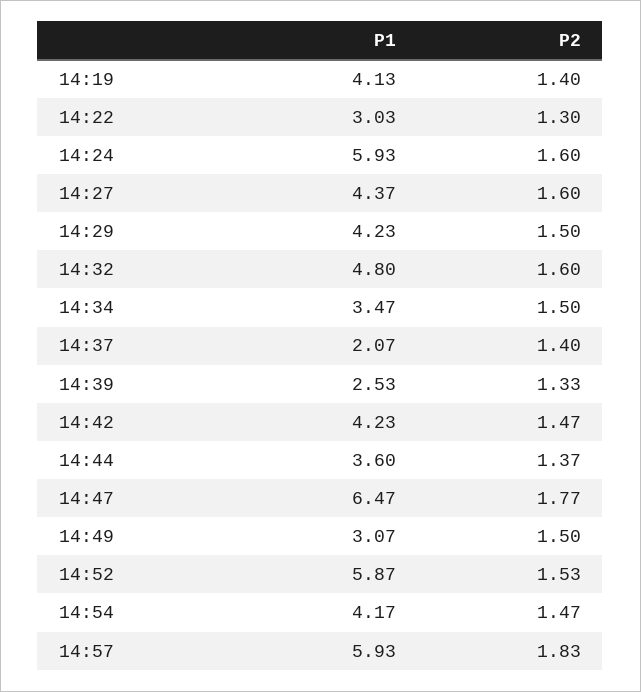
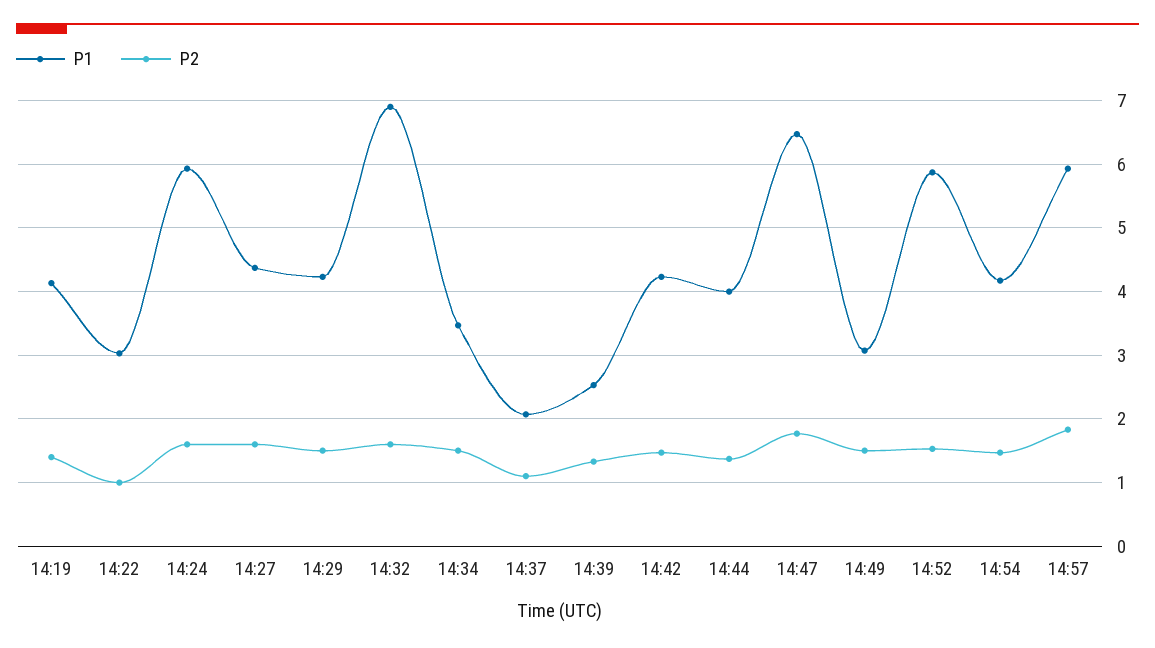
  {
    "P1": {
      "14:19": 4.13,
      "14:22": 3.03,
      "14:24": 5.93,
      "14:27": 4.37,
      "14:29": 4.23,
-     "14:32": 4.8,
+     "14:32": 6.9,
      "14:34": 3.47,
      "14:37": 2.07,
      "14:39": 2.53,
      "14:42": 4.23,
-     "14:44": 3.6,
+     "14:44": 4,
      "14:47": 6.47,
      "14:49": 3.07,
      "14:52": 5.87,
      "14:54": 4.17,
      "14:57": 5.93
    },
    "P2": {
      "14:19": 1.4,
-     "14:22": 1.3,
+     "14:22": 1,
      "14:24": 1.6,
      "14:27": 1.6,
      "14:29": 1.5,
      "14:32": 1.6,
      "14:34": 1.5,
-     "14:37": 1.4,
+     "14:37": 1.1,
      "14:39": 1.33,
      "14:42": 1.47,
      "14:44": 1.37,
      "14:47": 1.77,
      "14:49": 1.5,
      "14:52": 1.53,
      "14:54": 1.47,
      "14:57": 1.83
    }
  }

